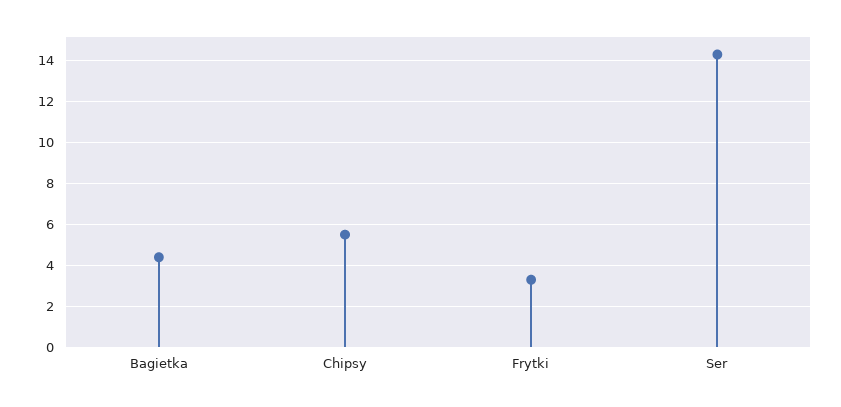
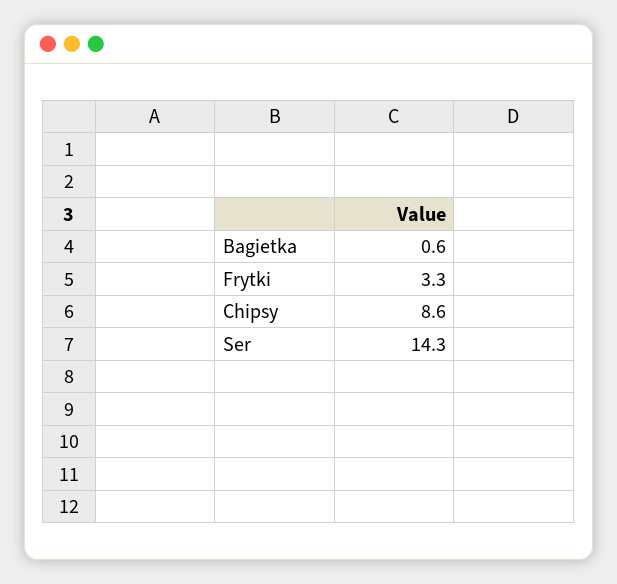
  {
-   "Bagietka": 4.5,
+   "Bagietka": 0.6,
-   "Chipsy": 5.5,
+   "Chipsy": 8.6,
    "Frytki": 3.3,
    "Ser": 14.3
  }

